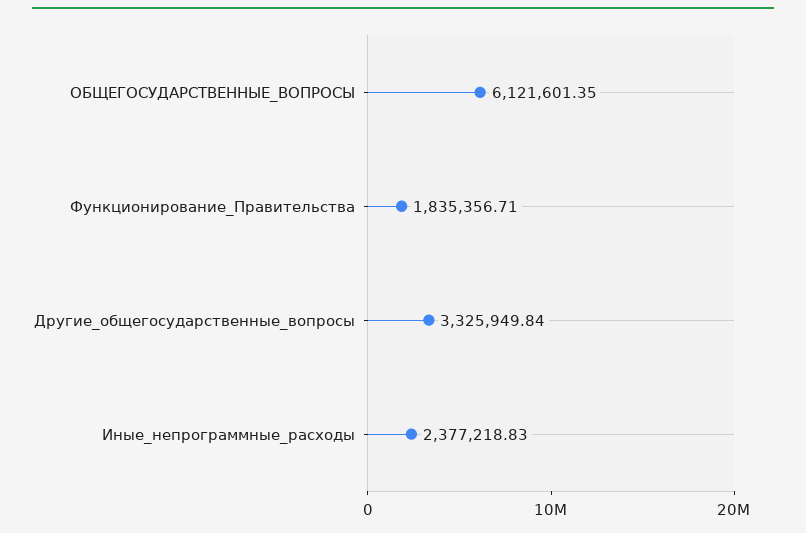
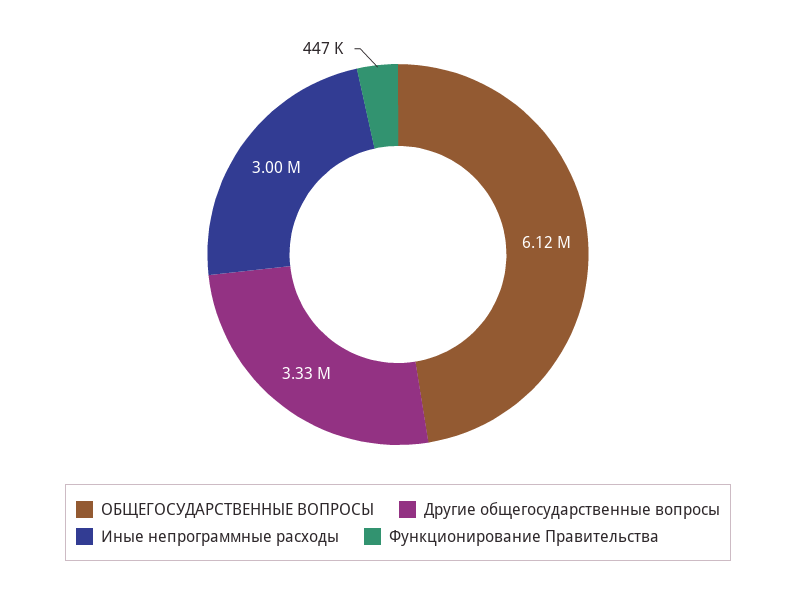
  {
    "ОБЩЕГОСУДАРСТВЕННЫЕ_ВОПРОСЫ": 6121601.35,
-   "Функционирование_Правительства": 1835356.71,
+   "Функционирование_Правительства": 447000,
    "Другие_общегосударственные_вопросы": 3325949.84,
-   "Иные_непрограммные_расходы": 2377218.83
+   "Иные_непрограммные_расходы": 3000000
  }

